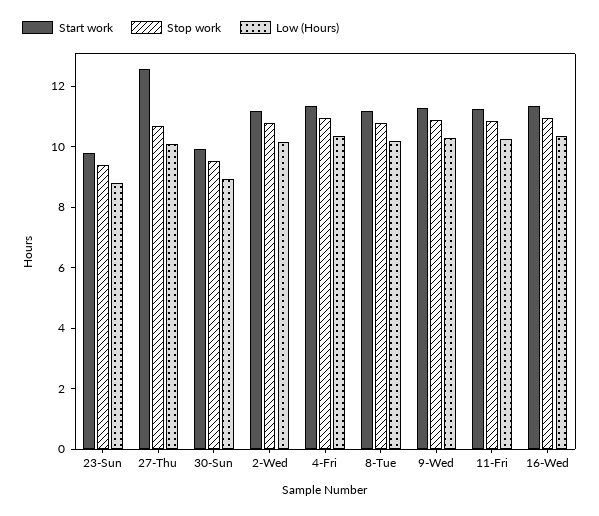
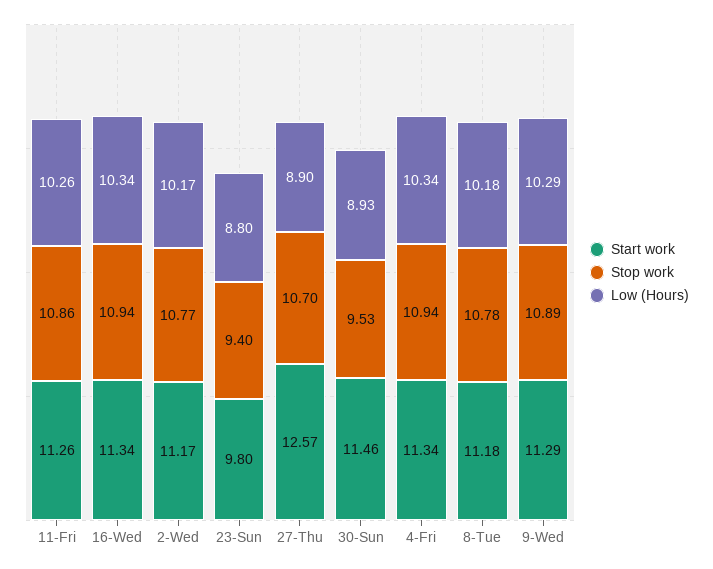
  {
    "Start work": {
      "23-Sun": 9.8,
      "27-Thu": 12.57,
-     "30-Sun": 10,
+     "30-Sun": 11.46,
      "2-Wed": 11.17,
      "4-Fri": 11.34,
      "8-Tue": 11.18,
      "9-Wed": 11.29,
      "11-Fri": 11.26,
      "16-Wed": 11.34
    },
    "Stop work": {
      "23-Sun": 9.4,
      "27-Thu": 10.7,
      "30-Sun": 9.53,
      "2-Wed": 10.77,
      "4-Fri": 10.94,
      "8-Tue": 10.78,
      "9-Wed": 10.89,
      "11-Fri": 10.86,
      "16-Wed": 10.94
    },
    "Low (Hours)": {
      "23-Sun": 8.8,
-     "27-Thu": 10,
+     "27-Thu": 8.9,
      "30-Sun": 8.93,
      "2-Wed": 10.17,
      "4-Fri": 10.34,
      "8-Tue": 10.18,
      "9-Wed": 10.29,
      "11-Fri": 10.26,
      "16-Wed": 10.34
    }
  }

